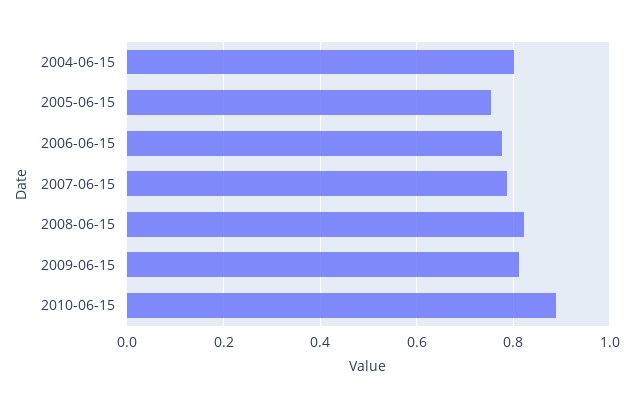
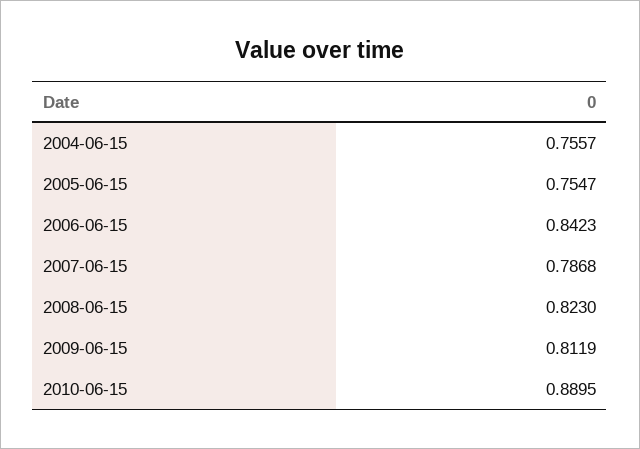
  {
-   "2004-06-15": 0.8,
+   "2004-06-15": 0.7557,
    "2005-06-15": 0.7547,
-   "2006-06-15": 0.78,
+   "2006-06-15": 0.8423,
    "2007-06-15": 0.7868,
    "2008-06-15": 0.823,
    "2009-06-15": 0.8119,
    "2010-06-15": 0.8895
  }

